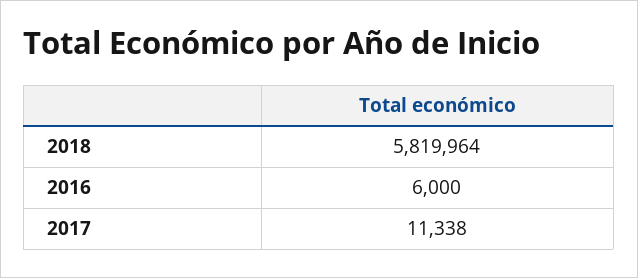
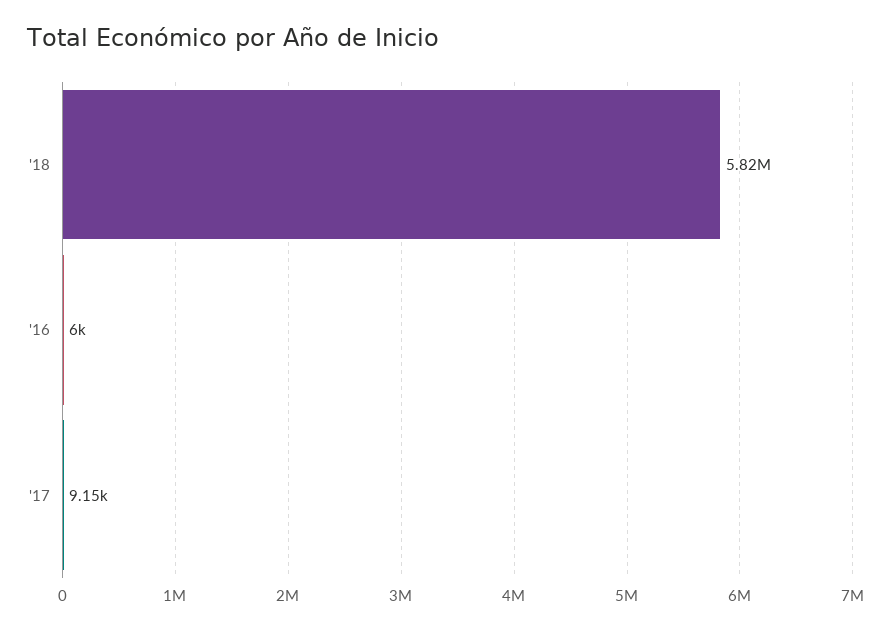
  {
    "2018": 5819964,
    "2016": 6000,
-   "2017": 11338
+   "2017": 9150
  }

